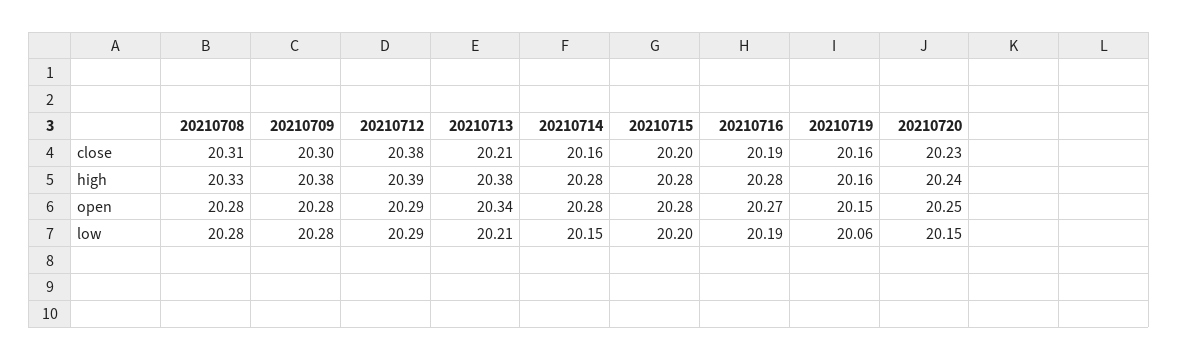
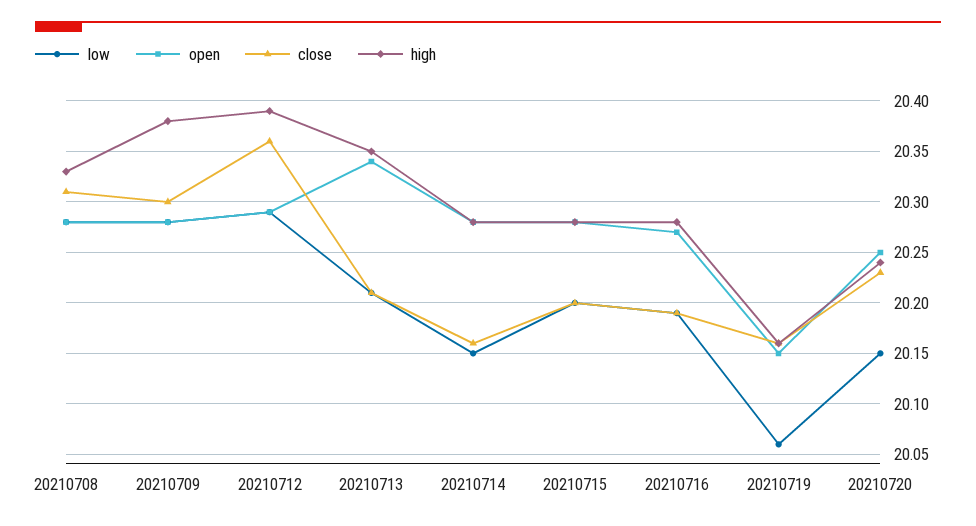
  {
    "close": {
      "20210708": 20.31,
      "20210709": 20.3,
-     "20210712": 20.38,
+     "20210712": 20.36,
      "20210713": 20.21,
      "20210714": 20.16,
      "20210715": 20.2,
      "20210716": 20.19,
      "20210719": 20.16,
      "20210720": 20.23
    },
    "high": {
      "20210708": 20.33,
      "20210709": 20.38,
      "20210712": 20.39,
-     "20210713": 20.38,
+     "20210713": 20.35,
      "20210714": 20.28,
      "20210715": 20.28,
      "20210716": 20.28,
      "20210719": 20.16,
      "20210720": 20.24
    },
    "open": {
      "20210708": 20.28,
      "20210709": 20.28,
      "20210712": 20.29,
      "20210713": 20.34,
      "20210714": 20.28,
      "20210715": 20.28,
      "20210716": 20.27,
      "20210719": 20.15,
      "20210720": 20.25
    },
    "low": {
      "20210708": 20.28,
      "20210709": 20.28,
      "20210712": 20.29,
      "20210713": 20.21,
      "20210714": 20.15,
      "20210715": 20.2,
      "20210716": 20.19,
      "20210719": 20.06,
      "20210720": 20.15
    }
  }

